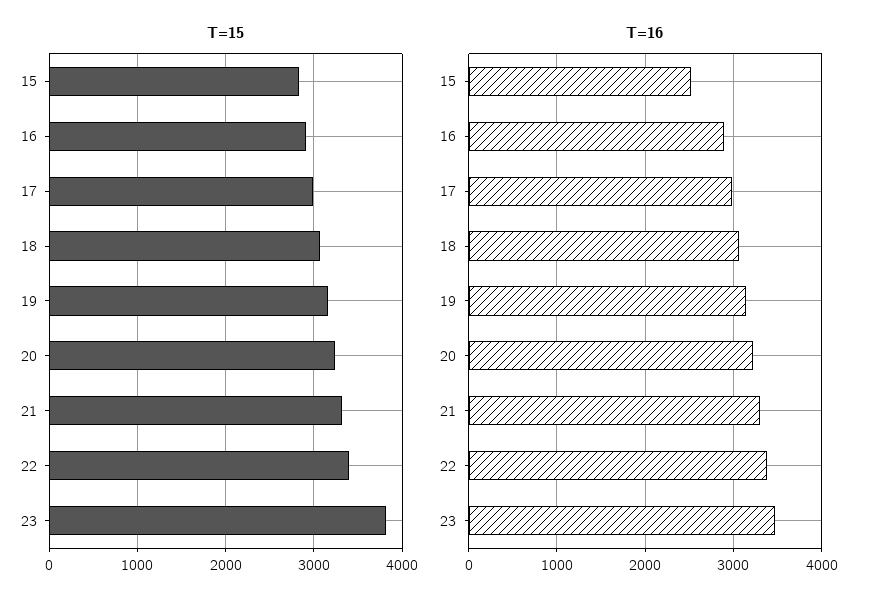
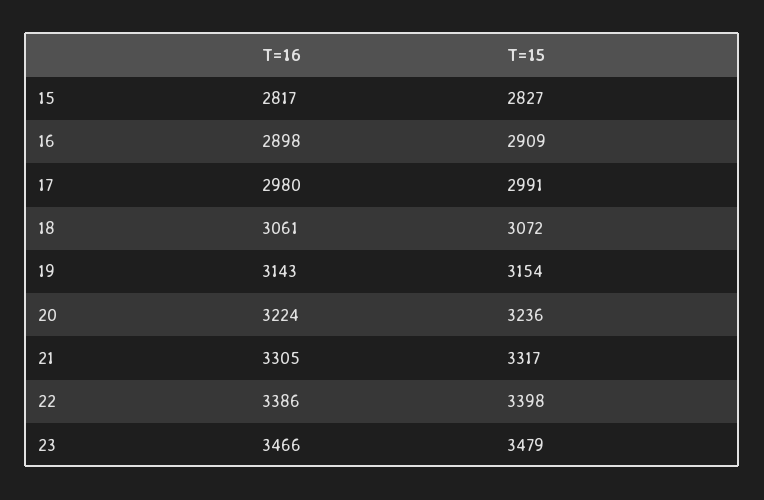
  {
    "T=15": {
      "15": 2827,
      "16": 2909,
      "17": 2991,
      "18": 3072,
      "19": 3154,
      "20": 3236,
      "21": 3317,
      "22": 3398,
-     "23": 3800
+     "23": 3479
    },
    "T=16": {
-     "15": 2500,
+     "15": 2817,
      "16": 2898,
      "17": 2980,
      "18": 3061,
      "19": 3143,
      "20": 3224,
      "21": 3305,
      "22": 3386,
      "23": 3466
    }
  }

